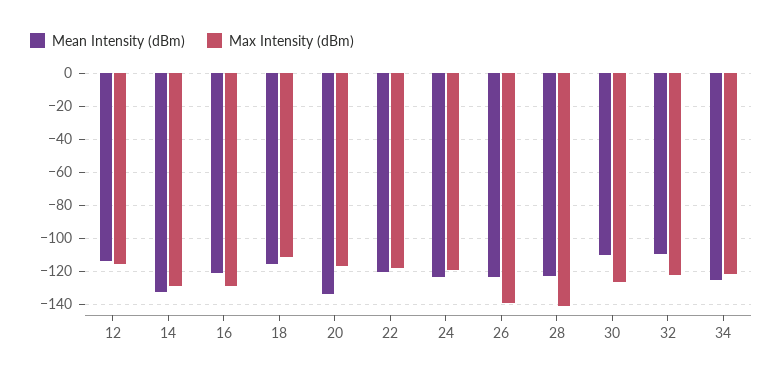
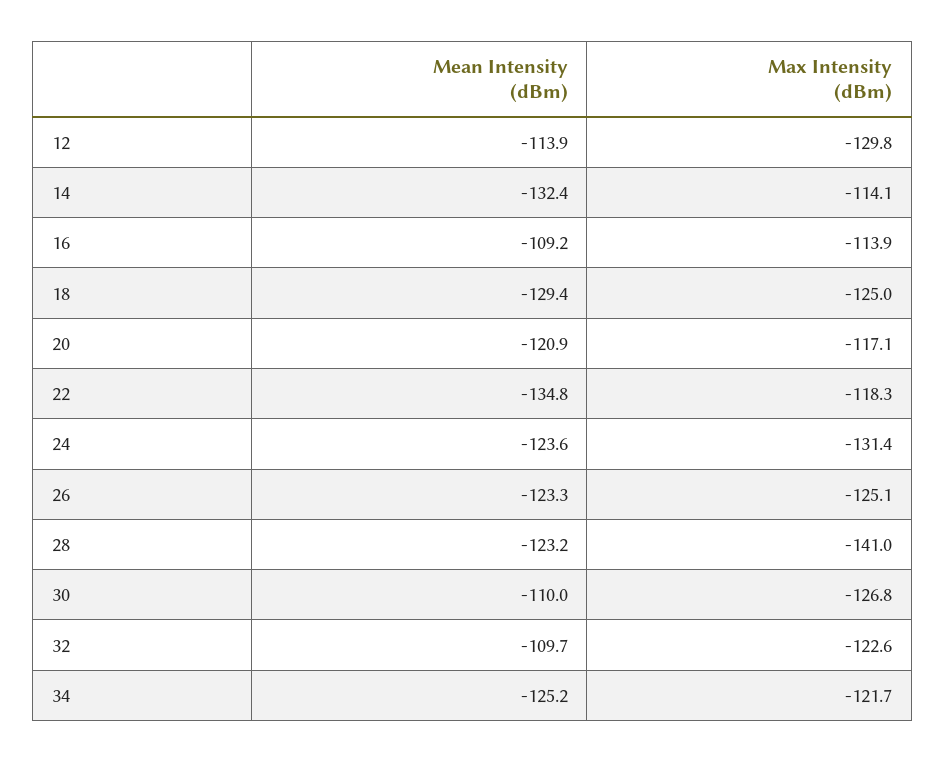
  {
    "Mean Intensity (dBm)": {
      "12": -113.9,
      "14": -132.4,
-     "16": -120,
+     "16": -109.2,
-     "18": -115,
+     "18": -129.4,
-     "20": -135,
+     "20": -120.9,
-     "22": -120,
+     "22": -134.8,
      "24": -123.6,
      "26": -123.3,
      "28": -123.2,
      "30": -110,
      "32": -109.7,
      "34": -125.2
    },
    "Max Intensity (dBm)": {
-     "12": -115,
+     "12": -129.8,
-     "14": -130,
+     "14": -114.1,
-     "16": -130,
+     "16": -113.9,
-     "18": -110,
+     "18": -125,
      "20": -117.1,
      "22": -118.3,
-     "24": -120,
+     "24": -131.4,
-     "26": -140,
+     "26": -125.1,
      "28": -141,
      "30": -126.8,
      "32": -122.6,
      "34": -121.7
    }
  }

